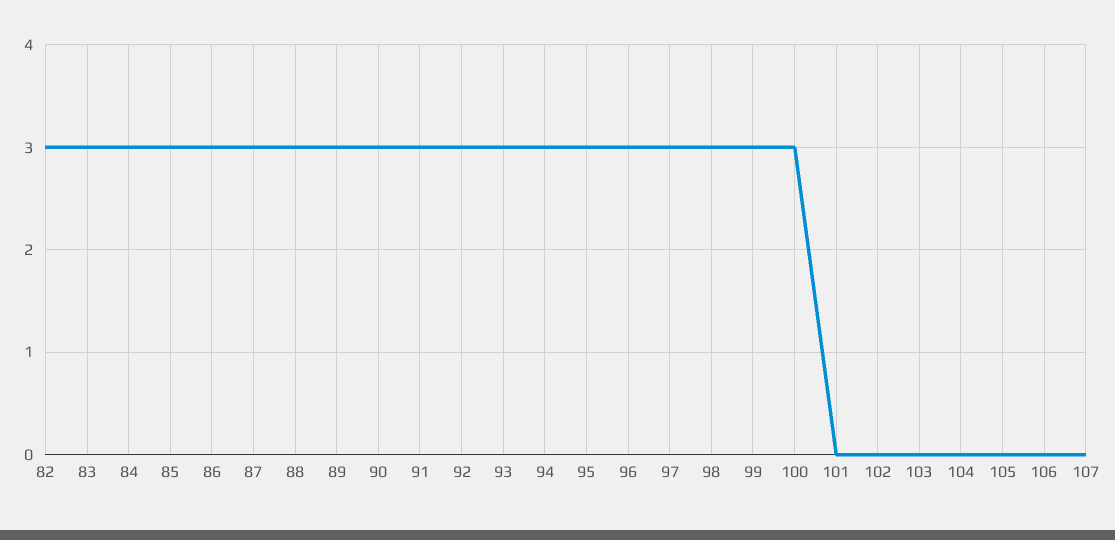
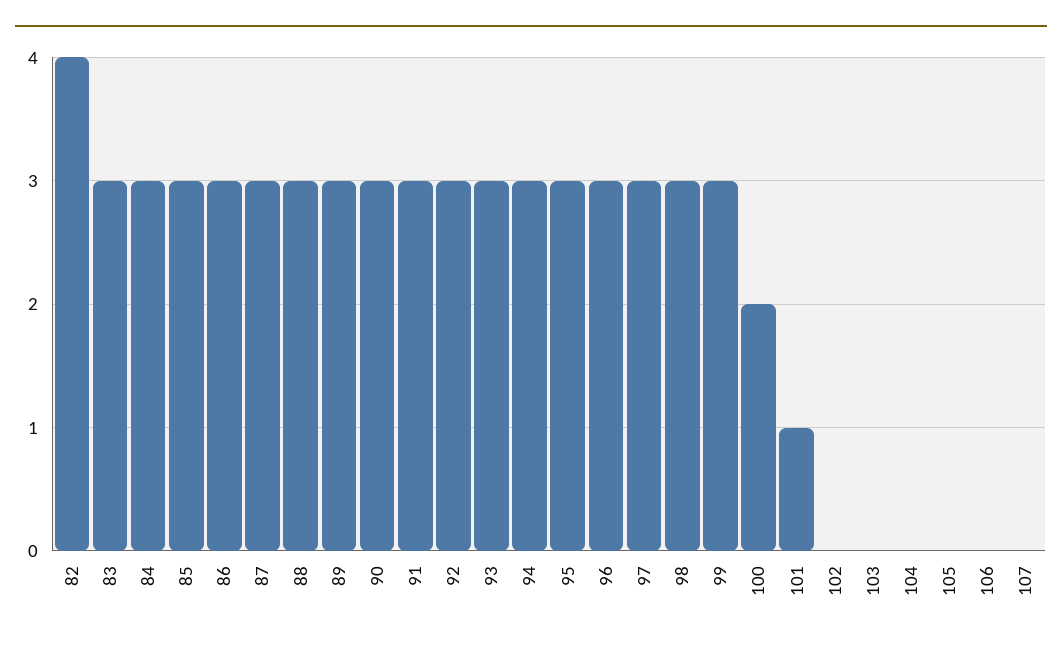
  {
-   "82": 3,
+   "82": 4,
    "83": 3,
    "84": 3,
    "85": 3,
    "86": 3,
    "87": 3,
    "88": 3,
    "89": 3,
    "90": 3,
    "91": 3,
    "92": 3,
    "93": 3,
    "94": 3,
    "95": 3,
    "96": 3,
    "97": 3,
    "98": 3,
    "99": 3,
-   "100": 3,
+   "100": 2,
-   "101": 0,
+   "101": 1,
    "102": 0,
    "103": 0,
    "104": 0,
    "105": 0,
    "106": 0,
    "107": 0
  }

